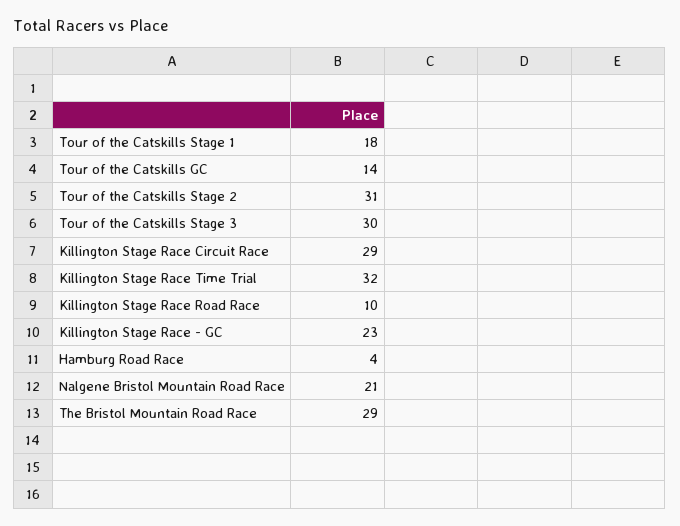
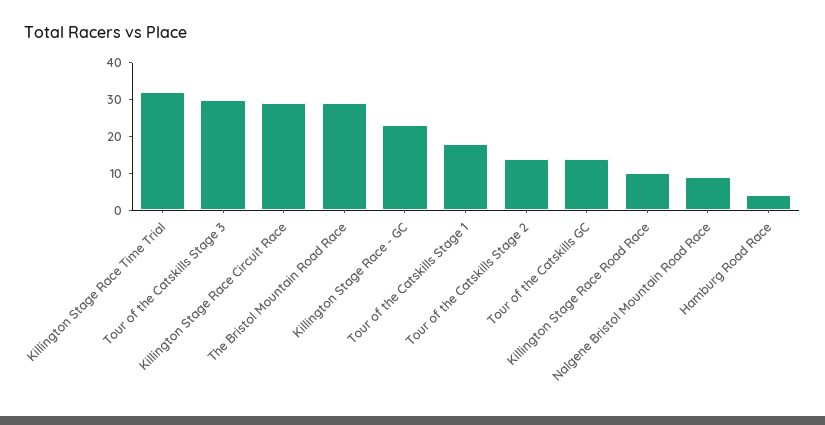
  {
    "Tour of the Catskills Stage 1": 18,
    "Tour of the Catskills GC": 14,
-   "Tour of the Catskills Stage 2": 31,
+   "Tour of the Catskills Stage 2": 15,
    "Tour of the Catskills Stage 3": 30,
    "Killington Stage Race Circuit Race": 29,
    "Killington Stage Race Time Trial": 32,
    "Killington Stage Race Road Race": 10,
    "Killington Stage Race - GC": 23,
    "Hamburg Road Race": 4,
-   "Nalgene Bristol Mountain Road Race": 21,
+   "Nalgene Bristol Mountain Road Race": 10,
    "The Bristol Mountain Road Race": 29
  }

